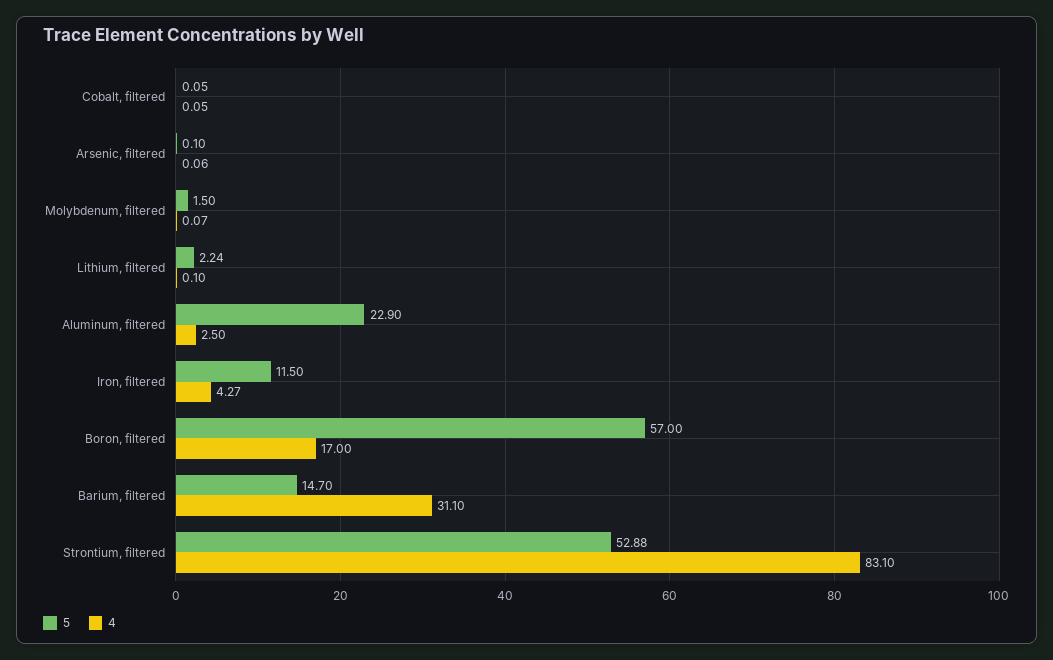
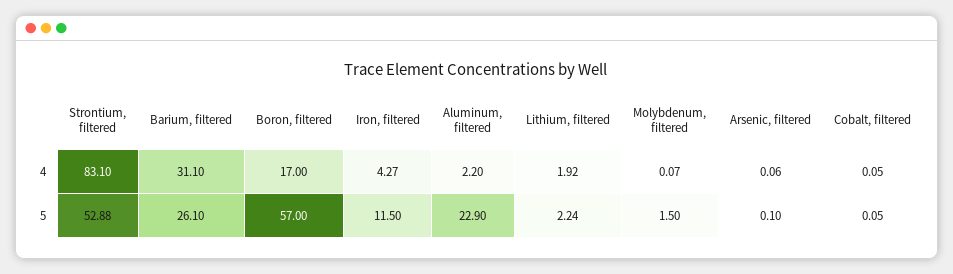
  {
    "5": {
      "Cobalt, filtered": 0.05,
      "Arsenic, filtered": 0.1,
      "Molybdenum, filtered": 1.5,
      "Lithium, filtered": 2.24,
      "Aluminum, filtered": 22.9,
      "Iron, filtered": 11.5,
      "Boron, filtered": 57,
-     "Barium, filtered": 14.7,
+     "Barium, filtered": 26.1,
      "Strontium, filtered": 52.88
    },
    "4": {
      "Cobalt, filtered": 0.05,
      "Arsenic, filtered": 0.06,
      "Molybdenum, filtered": 0.07,
-     "Lithium, filtered": 0.1,
+     "Lithium, filtered": 1.92,
-     "Aluminum, filtered": 2.5,
+     "Aluminum, filtered": 2.2,
      "Iron, filtered": 4.27,
      "Boron, filtered": 17,
      "Barium, filtered": 31.1,
      "Strontium, filtered": 83.1
    }
  }

